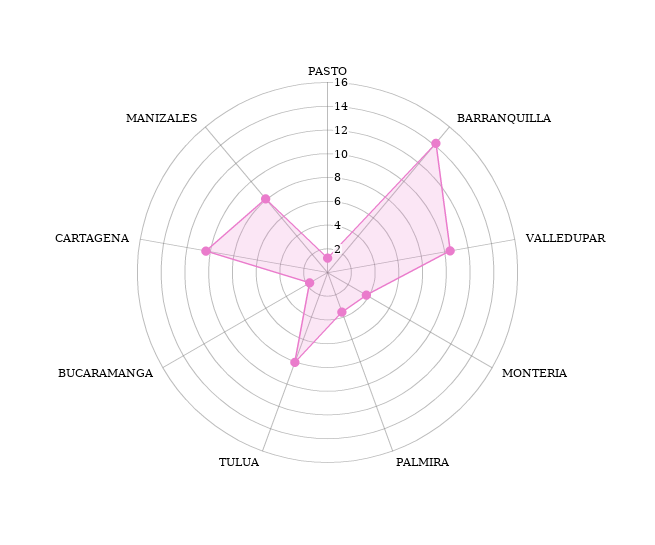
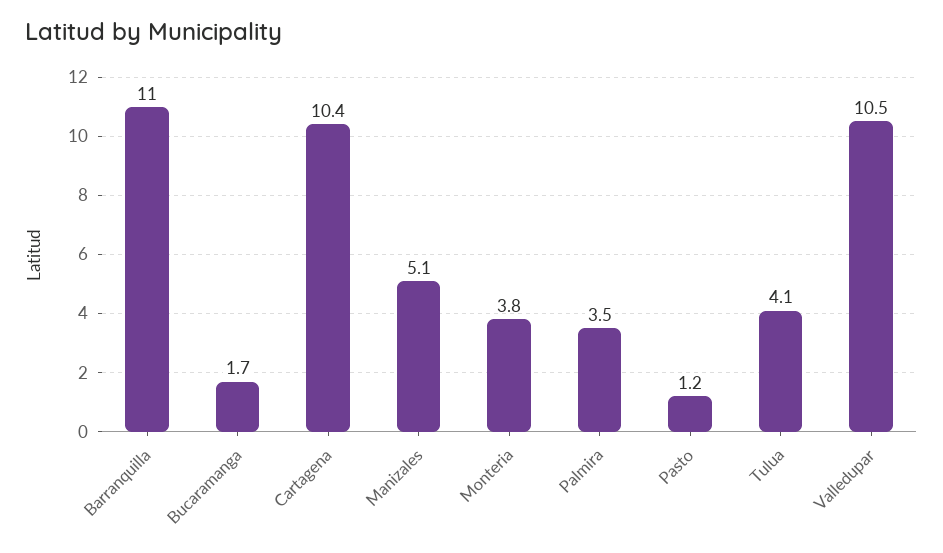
  {
    "PASTO": 1.2,
-   "BARRANQUILLA": 14,
+   "BARRANQUILLA": 11,
    "VALLEDUPAR": 10.5,
    "MONTERIA": 3.8,
    "PALMIRA": 3.5,
-   "TULUA": 8,
+   "TULUA": 4.1,
    "BUCARAMANGA": 1.7,
    "CARTAGENA": 10.4,
-   "MANIZALES": 8
+   "MANIZALES": 5.1
  }

